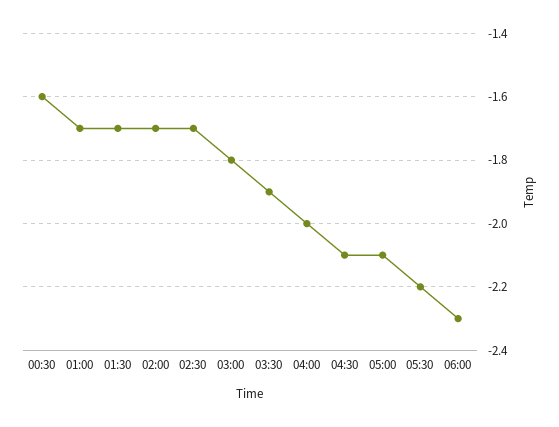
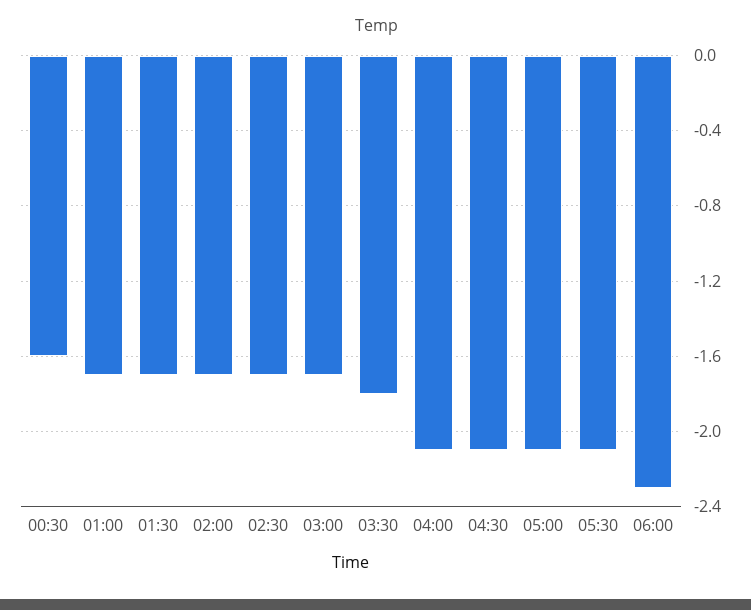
  {
    "00:30": -1.6,
    "01:00": -1.7,
    "01:30": -1.7,
    "02:00": -1.7,
    "02:30": -1.7,
-   "03:00": -1.8,
+   "03:00": -1.7,
-   "03:30": -1.9,
+   "03:30": -1.8,
-   "04:00": -2,
+   "04:00": -2.1,
    "04:30": -2.1,
    "05:00": -2.1,
-   "05:30": -2.2,
+   "05:30": -2.1,
    "06:00": -2.3
  }

